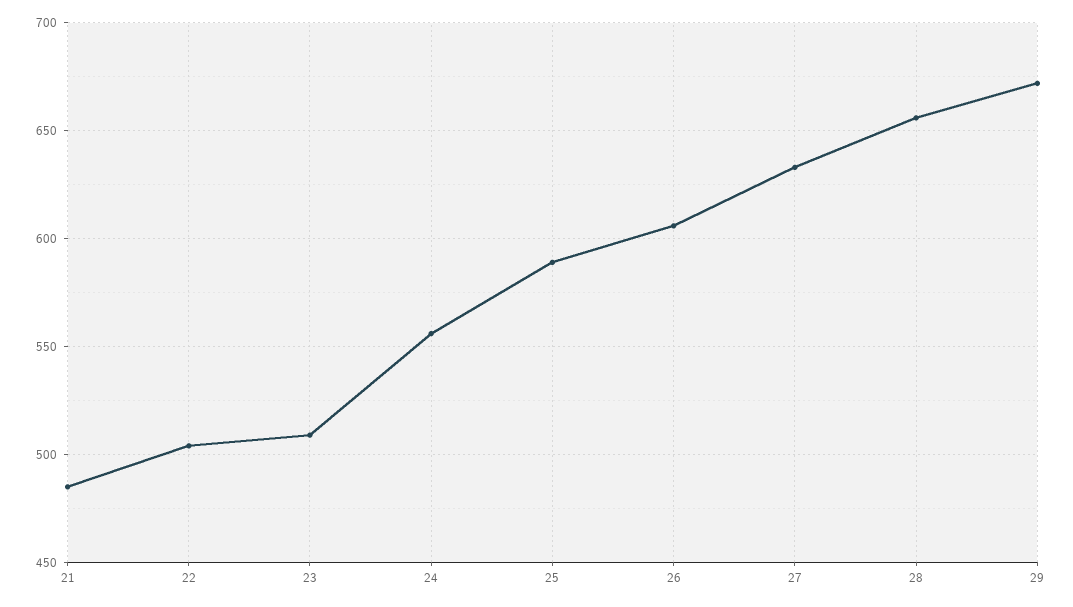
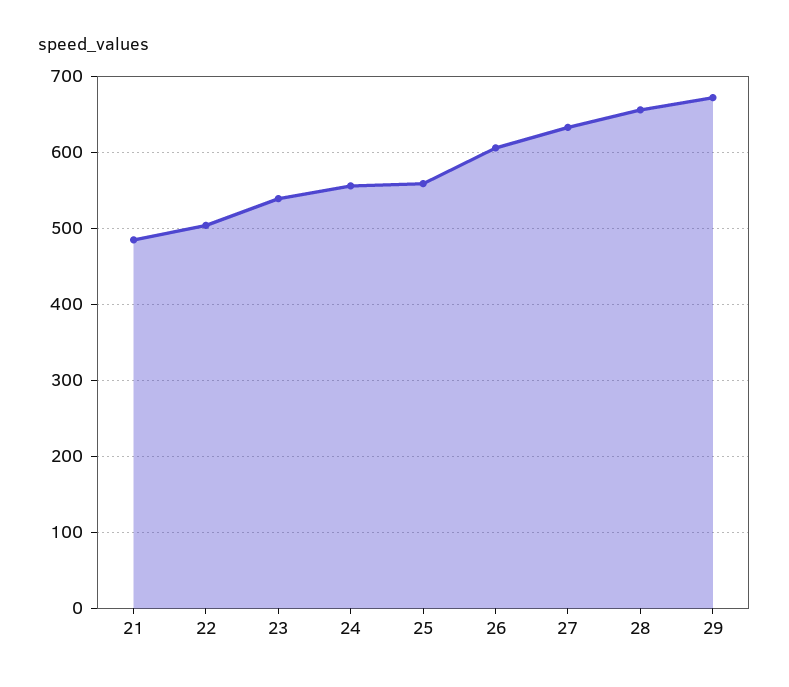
  {
    "21": 485,
    "22": 505,
-   "23": 510,
+   "23": 540,
    "24": 555,
-   "25": 590,
+   "25": 560,
    "26": 605,
    "27": 635,
    "28": 655,
    "29": 670
  }

